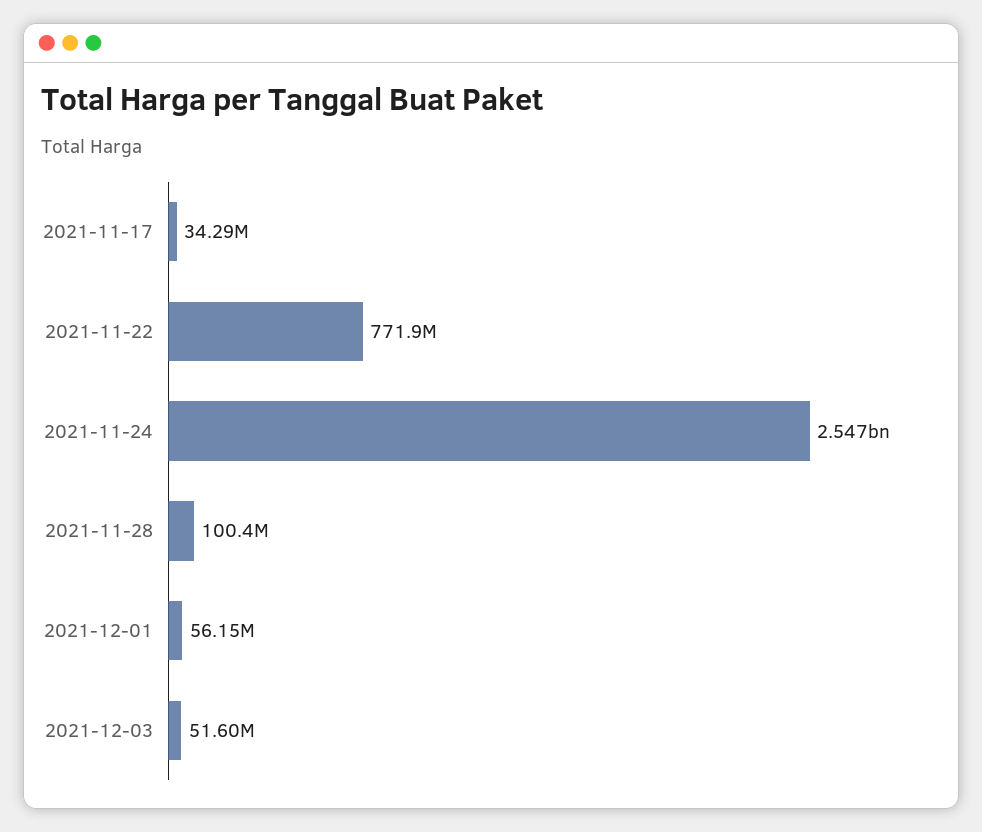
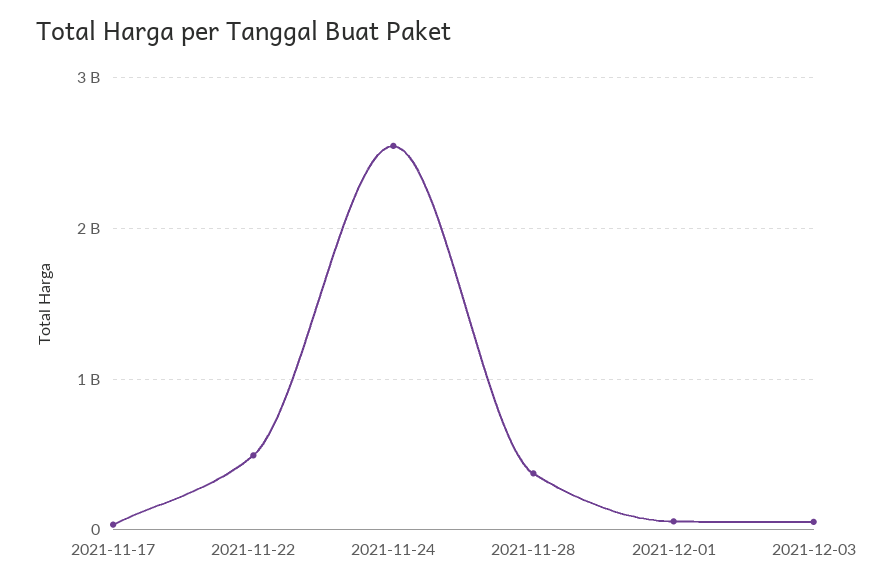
  {
    "2021-11-17": 34290000,
-   "2021-11-22": 771900000,
+   "2021-11-22": 500000000,
    "2021-11-24": 2547000000,
-   "2021-11-28": 100400000,
+   "2021-11-28": 400000000,
    "2021-12-01": 56150000,
    "2021-12-03": 51600000
  }

